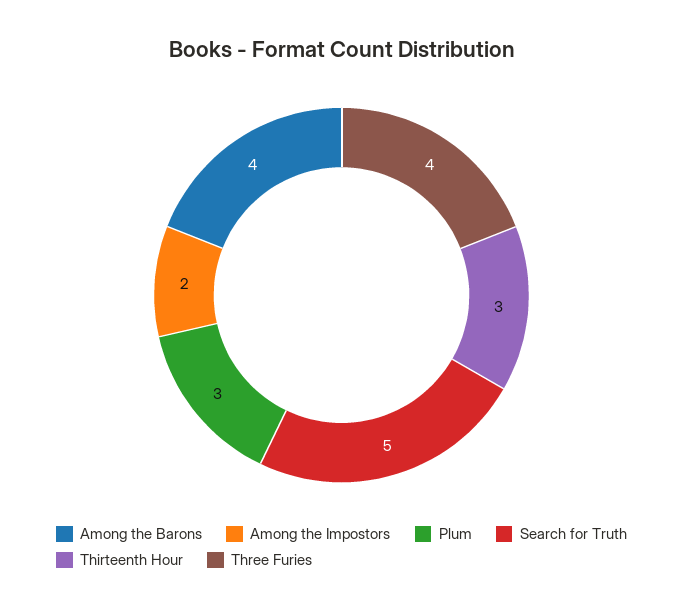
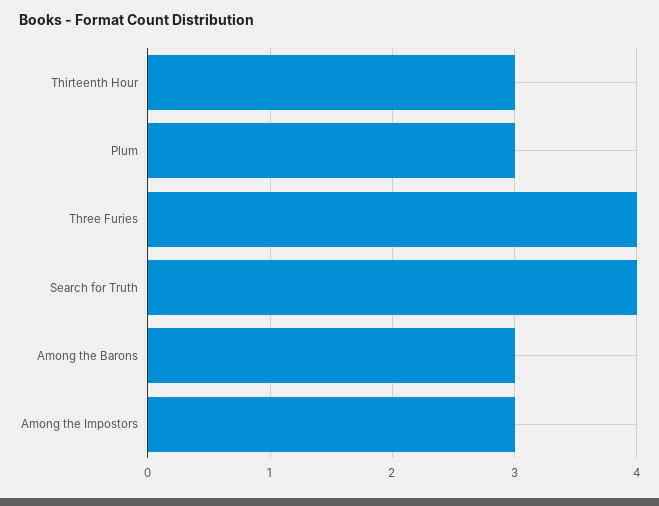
  {
-   "Among the Barons": 4,
+   "Among the Barons": 3,
-   "Among the Impostors": 2,
+   "Among the Impostors": 3,
    "Plum": 3,
-   "Search for Truth": 5,
+   "Search for Truth": 4,
    "Thirteenth Hour": 3,
    "Three Furies": 4
  }

